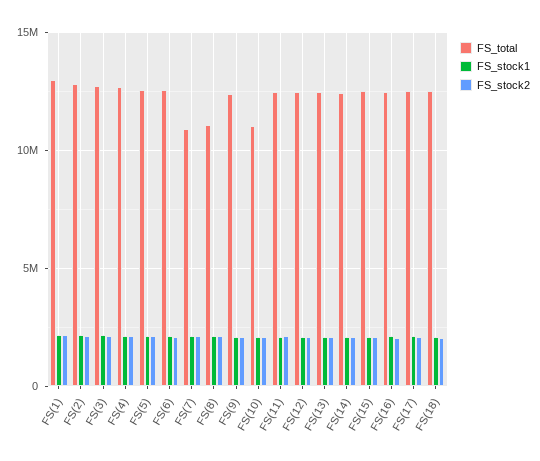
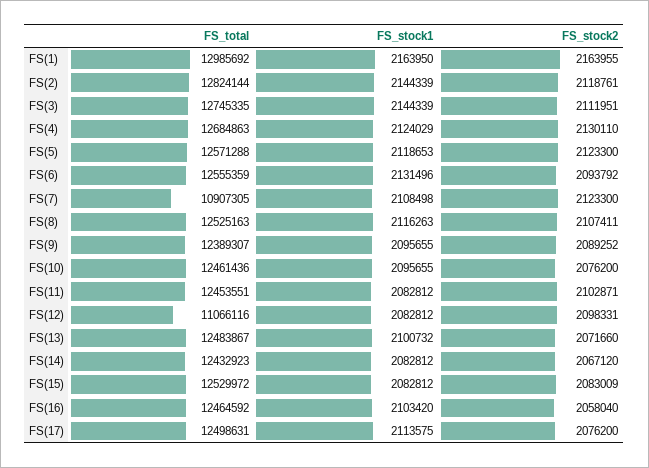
  {
    "FS_total": {
      "FS(1)": 12985692,
      "FS(2)": 12824144,
      "FS(3)": 12745335,
      "FS(4)": 12684863,
      "FS(5)": 12571288,
      "FS(6)": 12555359,
      "FS(7)": 10907305,
-     "FS(8)": 11000000,
+     "FS(8)": 12525163,
      "FS(9)": 12389307,
-     "FS(10)": 11000000,
+     "FS(10)": 12461436,
      "FS(11)": 12453551,
-     "FS(12)": 12500000,
+     "FS(12)": 11066116,
      "FS(13)": 12483867,
      "FS(14)": 12432923,
      "FS(15)": 12529972,
      "FS(16)": 12464592,
-     "FS(17)": 12498631,
+     "FS(17)": 12498631
-     "FS(18)": 12500000
    },
    "FS_stock1": {
      "FS(1)": 2163950,
      "FS(2)": 2144339,
      "FS(3)": 2144339,
      "FS(4)": 2124029,
      "FS(5)": 2118653,
      "FS(6)": 2131496,
      "FS(7)": 2108498,
      "FS(8)": 2116263,
      "FS(9)": 2095655,
      "FS(10)": 2095655,
      "FS(11)": 2082812,
      "FS(12)": 2082812,
      "FS(13)": 2100732,
      "FS(14)": 2082812,
      "FS(15)": 2082812,
      "FS(16)": 2103420,
-     "FS(17)": 2113575,
+     "FS(17)": 2113575
-     "FS(18)": 2000000
    },
    "FS_stock2": {
      "FS(1)": 2163955,
      "FS(2)": 2118761,
      "FS(3)": 2111951,
      "FS(4)": 2130110,
      "FS(5)": 2123300,
      "FS(6)": 2093792,
      "FS(7)": 2123300,
      "FS(8)": 2107411,
      "FS(9)": 2089252,
      "FS(10)": 2076200,
      "FS(11)": 2102871,
      "FS(12)": 2098331,
      "FS(13)": 2071660,
      "FS(14)": 2067120,
      "FS(15)": 2083009,
      "FS(16)": 2058040,
-     "FS(17)": 2076200,
+     "FS(17)": 2076200
-     "FS(18)": 2000000
    }
  }

